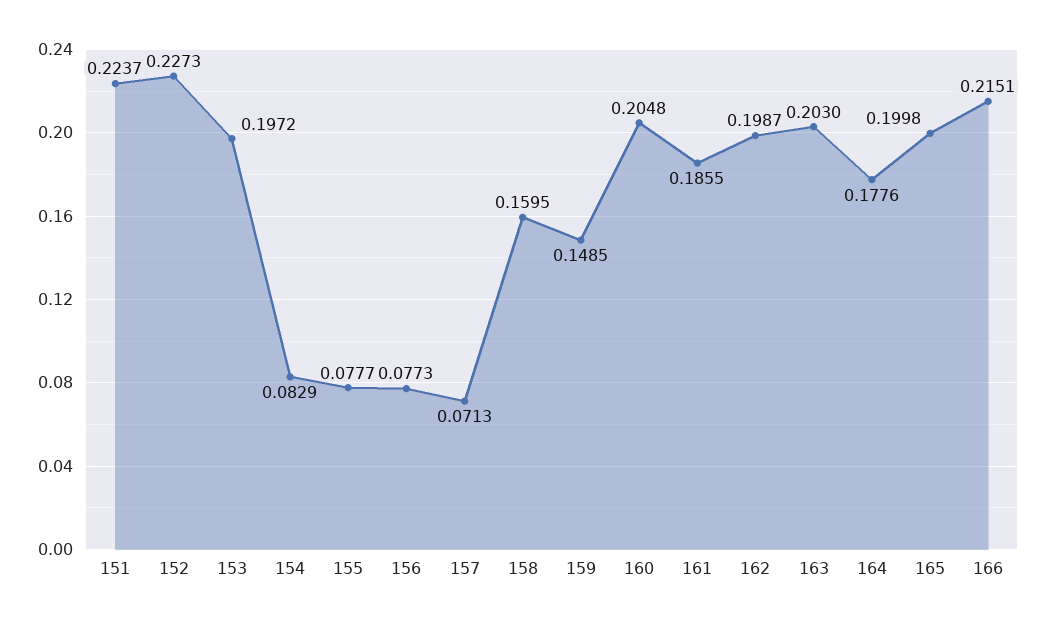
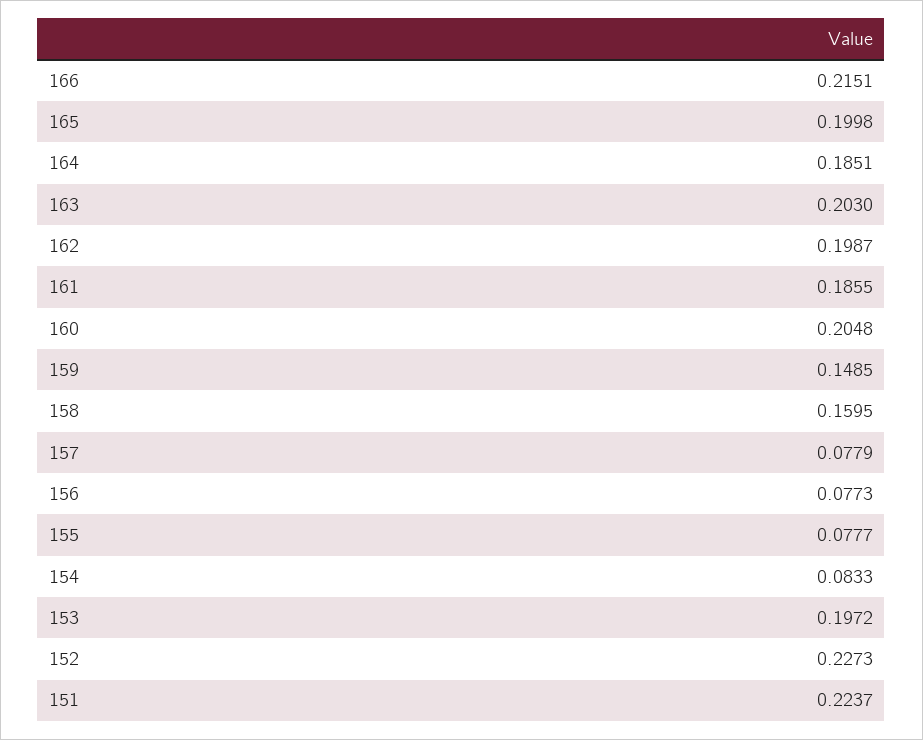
  {
    "151": 0.2237,
    "152": 0.2273,
    "153": 0.1972,
-   "154": 0.0829,
+   "154": 0.0833,
    "155": 0.0777,
    "156": 0.0773,
-   "157": 0.0713,
+   "157": 0.0779,
    "158": 0.1595,
    "159": 0.1485,
    "160": 0.2048,
    "161": 0.1855,
    "162": 0.1987,
    "163": 0.203,
-   "164": 0.1776,
+   "164": 0.1851,
    "165": 0.1998,
    "166": 0.2151
  }

